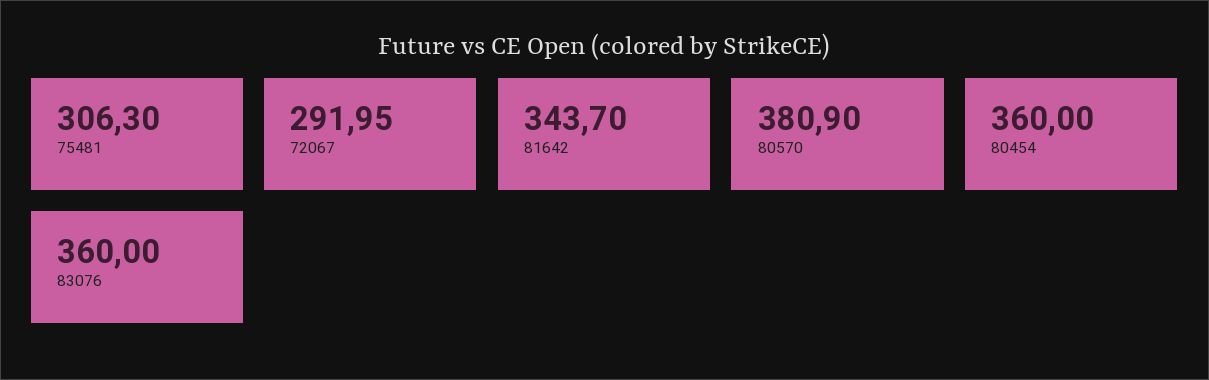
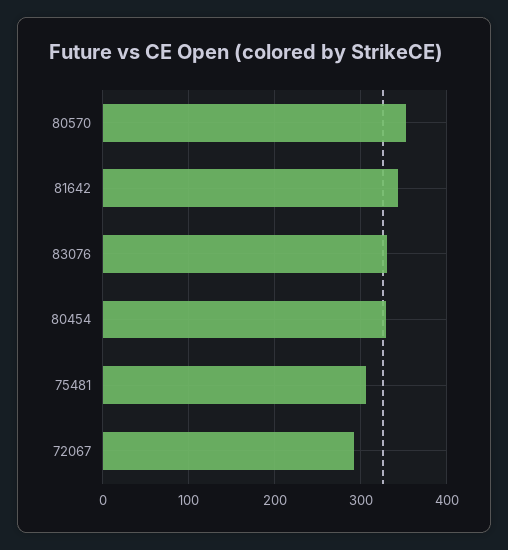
  {
    "75481": 306.3,
    "72067": 291.95,
    "81642": 343.7,
-   "80570": 380.9,
+   "80570": 350,
-   "80454": 360,
+   "80454": 330,
-   "83076": 360
+   "83076": 330
  }

